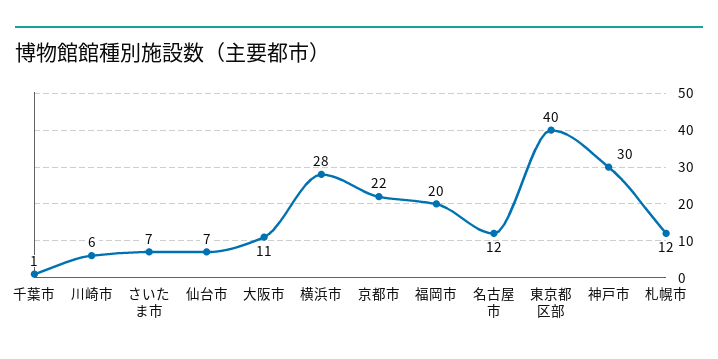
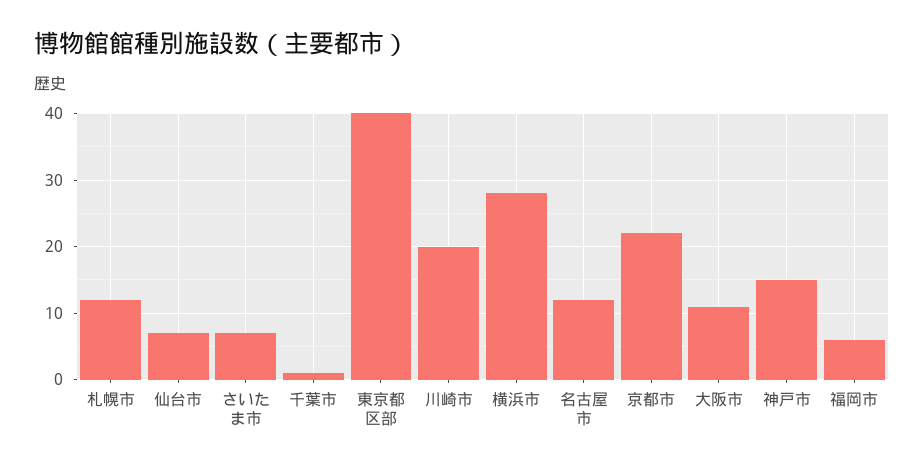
  {
    "千葉市": 1,
-   "川崎市": 6,
+   "川崎市": 20,
    "さいたま市": 7,
    "仙台市": 7,
    "大阪市": 11,
    "横浜市": 28,
    "京都市": 22,
-   "福岡市": 20,
+   "福岡市": 6,
    "名古屋市": 12,
    "東京都区部": 40,
-   "神戸市": 30,
+   "神戸市": 15,
    "札幌市": 12
  }

